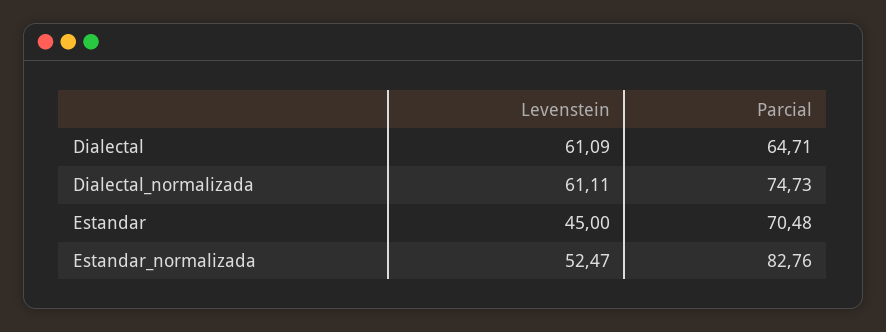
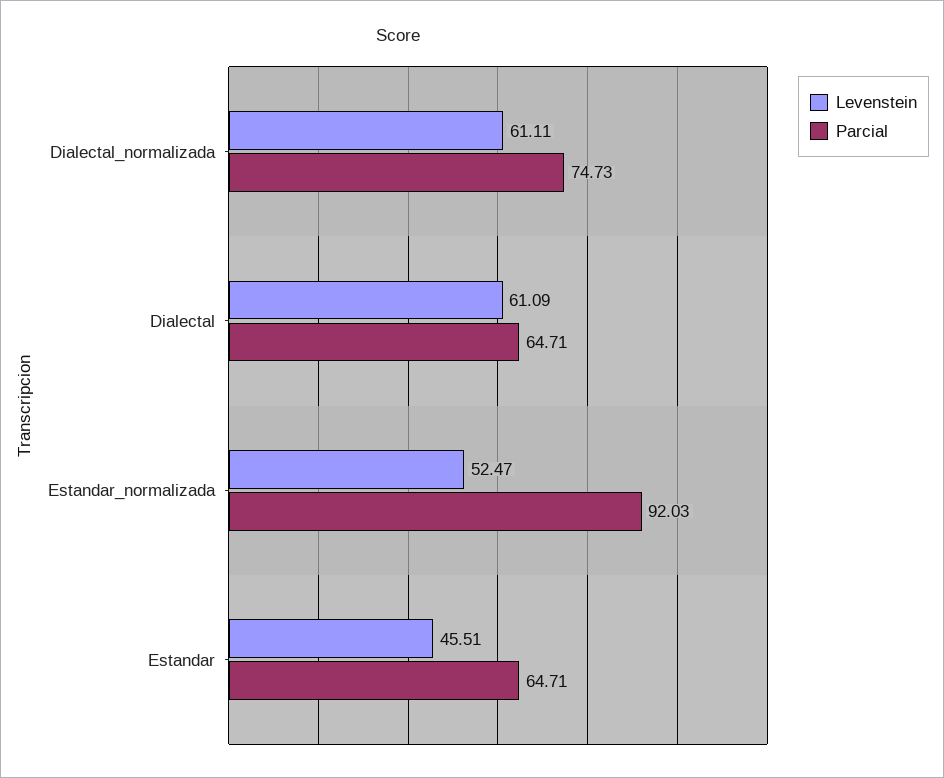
  {
    "Levenstein": {
      "Dialectal": 61.09,
      "Dialectal_normalizada": 61.11,
-     "Estandar": 45,
+     "Estandar": 45.51,
      "Estandar_normalizada": 52.47
    },
    "Parcial": {
      "Dialectal": 64.71,
      "Dialectal_normalizada": 74.73,
-     "Estandar": 70.48,
+     "Estandar": 64.71,
-     "Estandar_normalizada": 82.76
+     "Estandar_normalizada": 92.03
    }
  }

